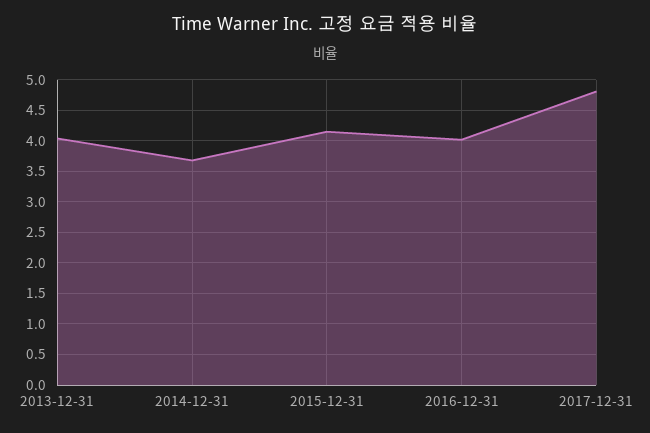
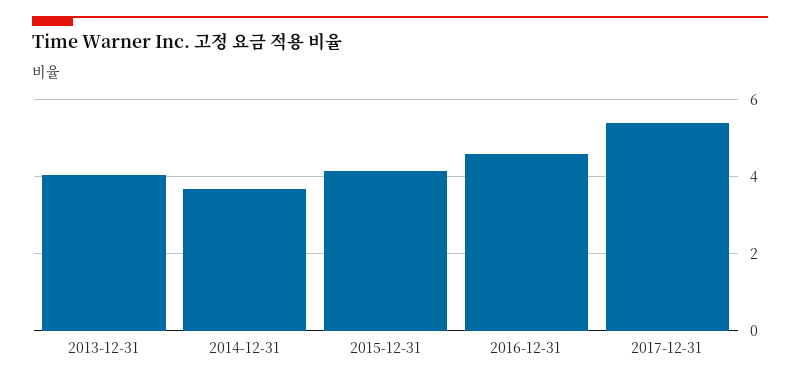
  {
    "2013-12-31": 4,
    "2014-12-31": 3.7,
    "2015-12-31": 4.2,
-   "2016-12-31": 4,
+   "2016-12-31": 4.6,
-   "2017-12-31": 4.8
+   "2017-12-31": 5.4
  }

